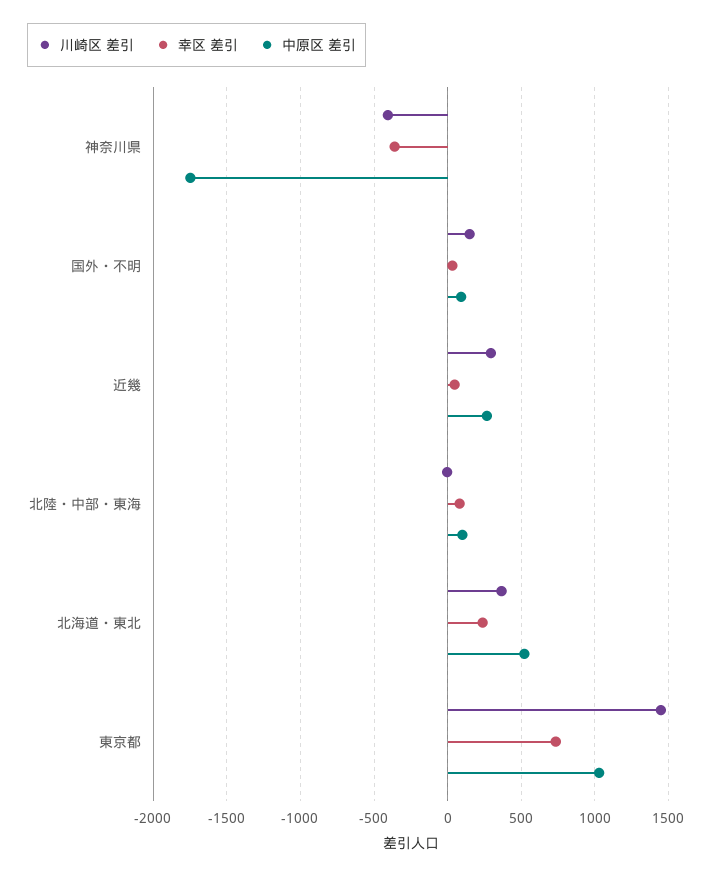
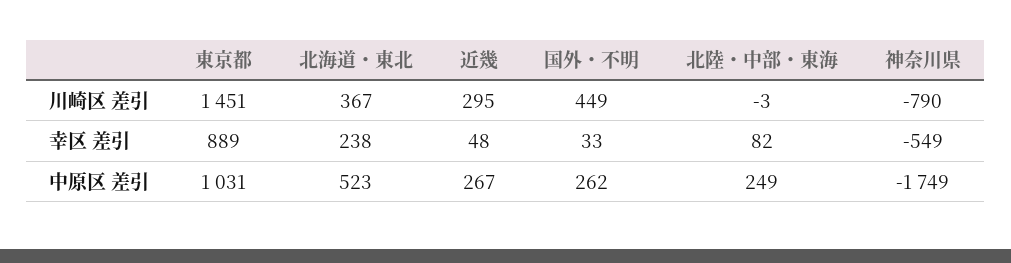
  {
    "川崎区 差引": {
-     "神奈川県": -400,
+     "神奈川県": -790,
-     "国外・不明": 150,
+     "国外・不明": 449,
      "近幾": 295,
      "北陸・中部・東海": -3,
      "北海道・東北": 367,
      "東京都": 1451
    },
    "幸区 差引": {
-     "神奈川県": -350,
+     "神奈川県": -549,
      "国外・不明": 33,
      "近幾": 48,
      "北陸・中部・東海": 82,
      "北海道・東北": 238,
-     "東京都": 750
+     "東京都": 889
    },
    "中原区 差引": {
      "神奈川県": -1749,
-     "国外・不明": 100,
+     "国外・不明": 262,
      "近幾": 267,
-     "北陸・中部・東海": 100,
+     "北陸・中部・東海": 249,
      "北海道・東北": 523,
      "東京都": 1031
    }
  }

